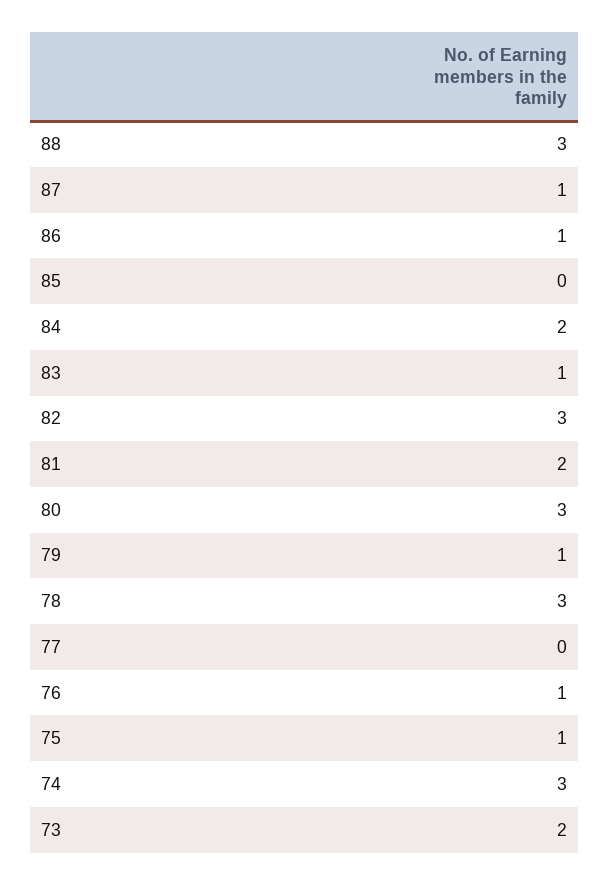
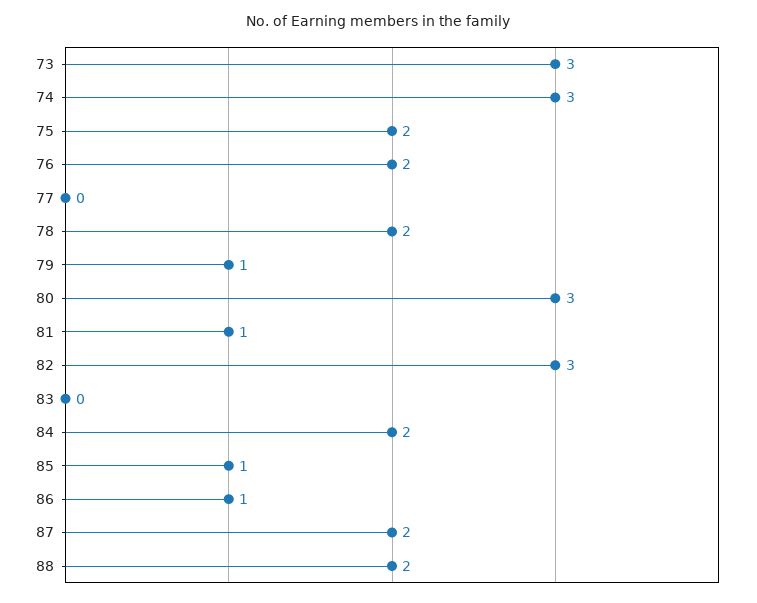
  {
-   "88": 3,
+   "88": 2,
-   "87": 1,
+   "87": 2,
    "86": 1,
-   "85": 0,
+   "85": 1,
    "84": 2,
-   "83": 1,
+   "83": 0,
    "82": 3,
-   "81": 2,
+   "81": 1,
    "80": 3,
    "79": 1,
-   "78": 3,
+   "78": 2,
    "77": 0,
-   "76": 1,
+   "76": 2,
-   "75": 1,
+   "75": 2,
    "74": 3,
-   "73": 2
+   "73": 3
  }

